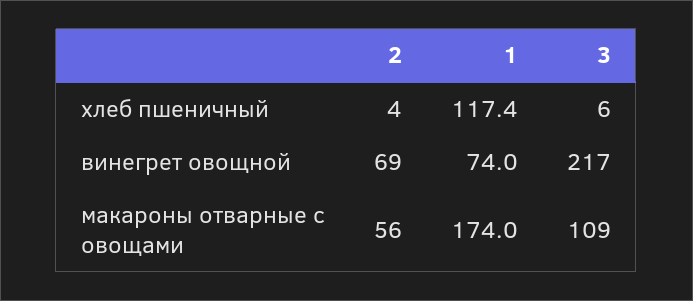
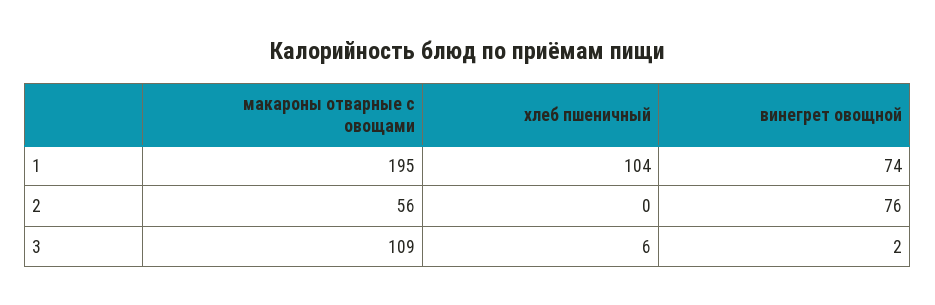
  {
    "2": {
-     "хлеб пшеничный": 4,
+     "хлеб пшеничный": 0,
-     "винегрет овощной": 69,
+     "винегрет овощной": 76,
      "макароны отварные с овощами": 56
    },
    "1": {
-     "хлеб пшеничный": 117.4,
+     "хлеб пшеничный": 104,
      "винегрет овощной": 74,
-     "макароны отварные с овощами": 174
+     "макароны отварные с овощами": 195
    },
    "3": {
      "хлеб пшеничный": 6,
-     "винегрет овощной": 217,
+     "винегрет овощной": 2,
      "макароны отварные с овощами": 109
    }
  }

